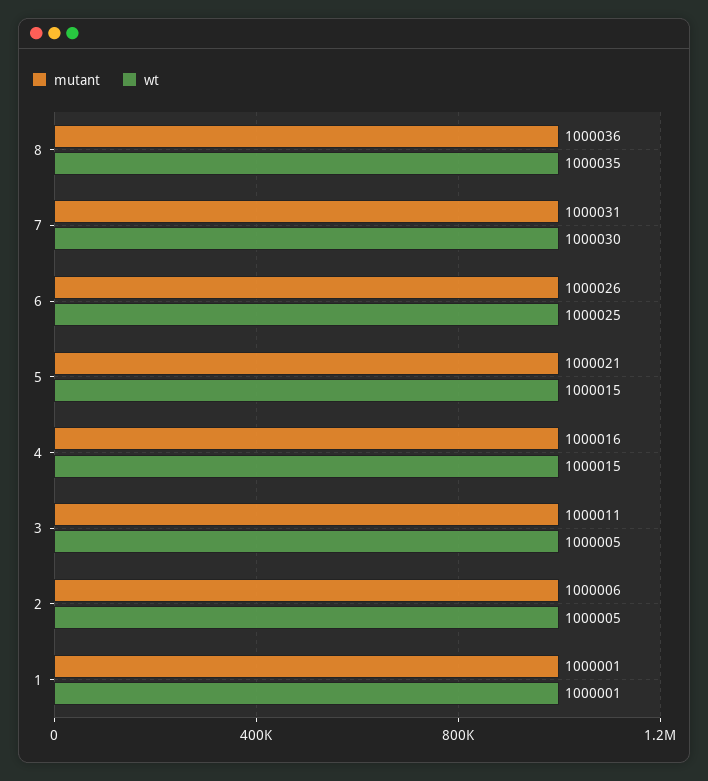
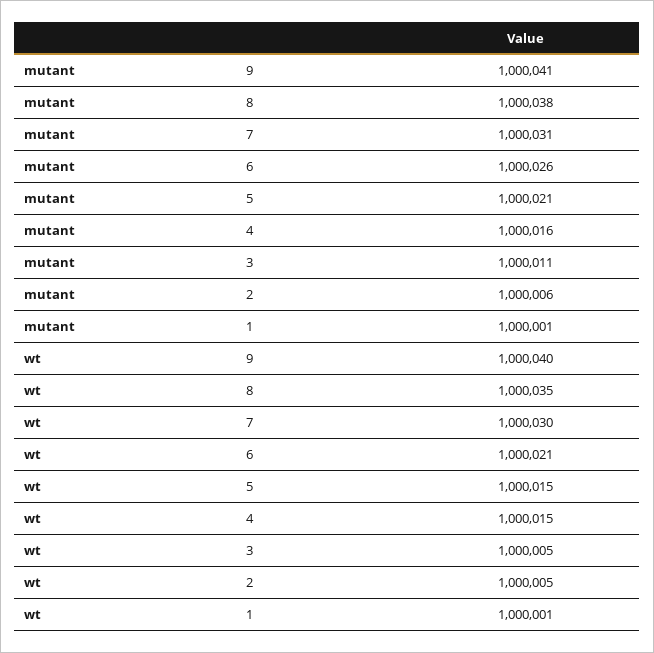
  {
    "mutant": {
-     "8": 1000036,
+     "8": 1000038,
      "7": 1000031,
      "6": 1000026,
      "5": 1000021,
      "4": 1000016,
      "3": 1000011,
      "2": 1000006,
-     "1": 1000001
+     "1": 1000001,
+     "9": 1000041
    },
    "wt": {
      "8": 1000035,
      "7": 1000030,
-     "6": 1000025,
+     "6": 1000021,
      "5": 1000015,
      "4": 1000015,
      "3": 1000005,
      "2": 1000005,
-     "1": 1000001
+     "1": 1000001,
+     "9": 1000040
    }
  }

